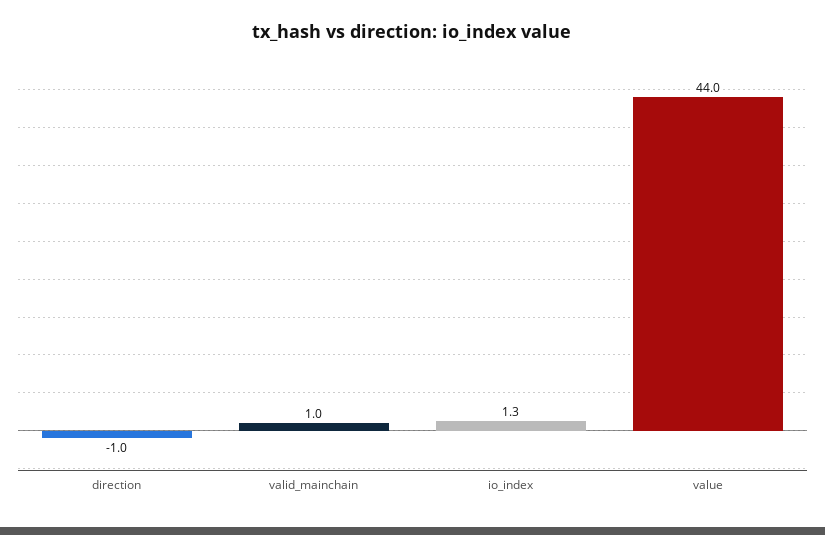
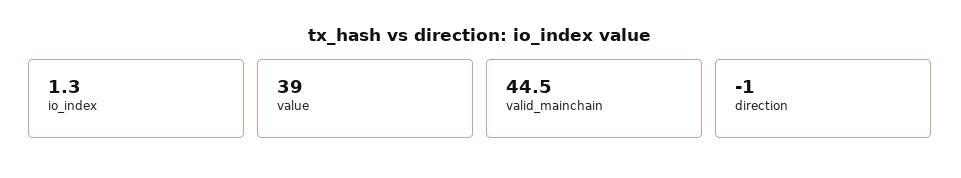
  {
    "direction": -1,
-   "valid_mainchain": 1,
+   "valid_mainchain": 44.5,
    "io_index": 1.3,
-   "value": 44
+   "value": 39
  }

